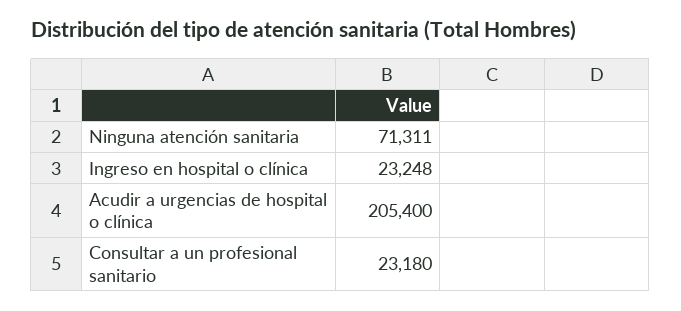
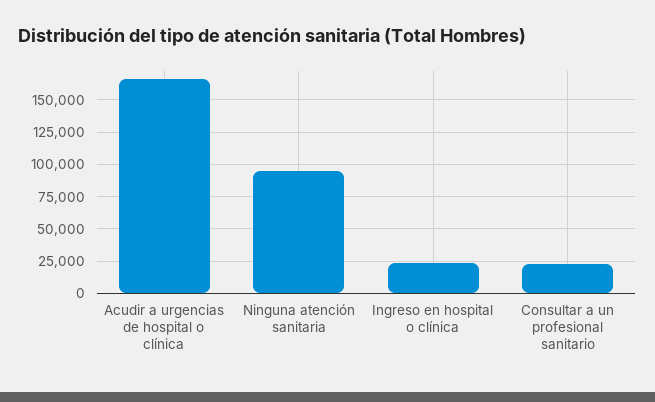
  {
-   "Ninguna atención sanitaria": 71311,
+   "Ninguna atención sanitaria": 95000,
    "Ingreso en hospital o clínica": 23248,
-   "Acudir a urgencias de hospital o clínica": 205400,
+   "Acudir a urgencias de hospital o clínica": 165000,
    "Consultar a un profesional sanitario": 23180
  }

